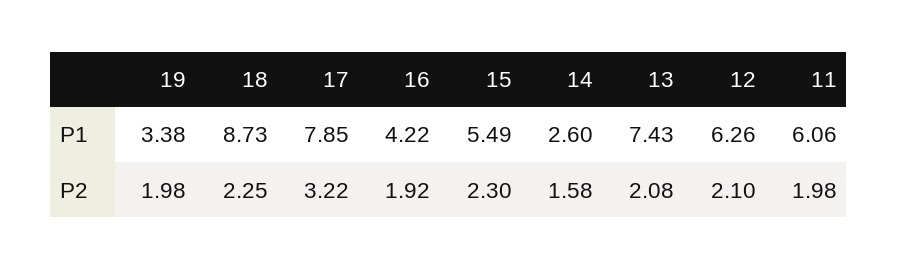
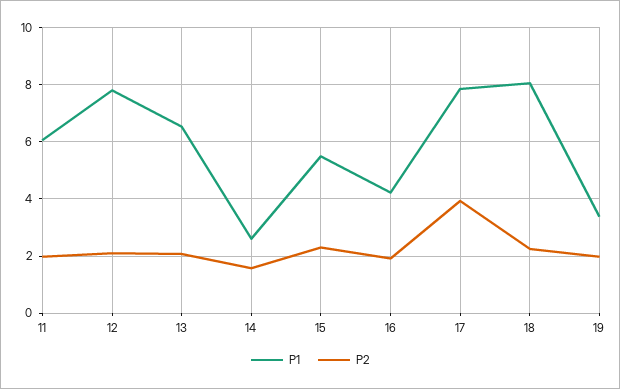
  {
    "P1": {
      "19": 3.38,
-     "18": 8.73,
+     "18": 8,
      "17": 7.85,
      "16": 4.22,
      "15": 5.49,
      "14": 2.6,
-     "13": 7.43,
+     "13": 6.5,
-     "12": 6.26,
+     "12": 7.75,
      "11": 6.06
    },
    "P2": {
      "19": 1.98,
      "18": 2.25,
-     "17": 3.22,
+     "17": 4,
      "16": 1.92,
      "15": 2.3,
      "14": 1.58,
      "13": 2.08,
      "12": 2.1,
      "11": 1.98
    }
  }

